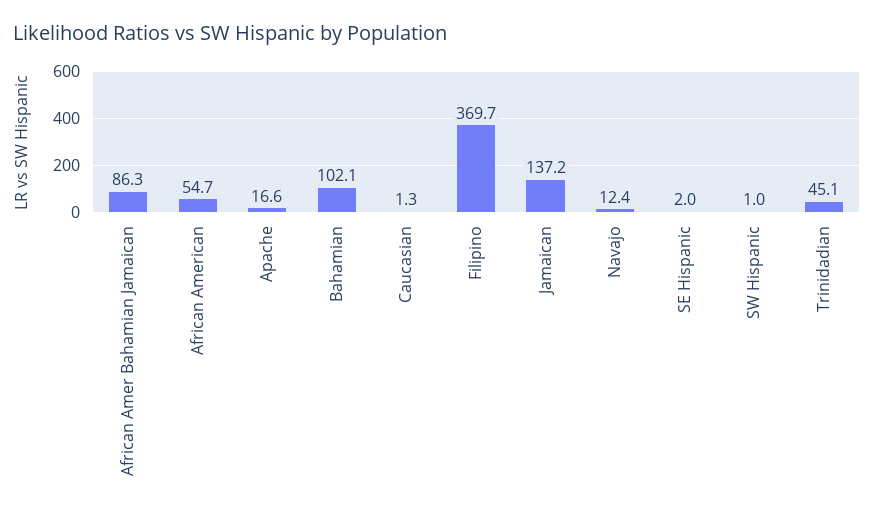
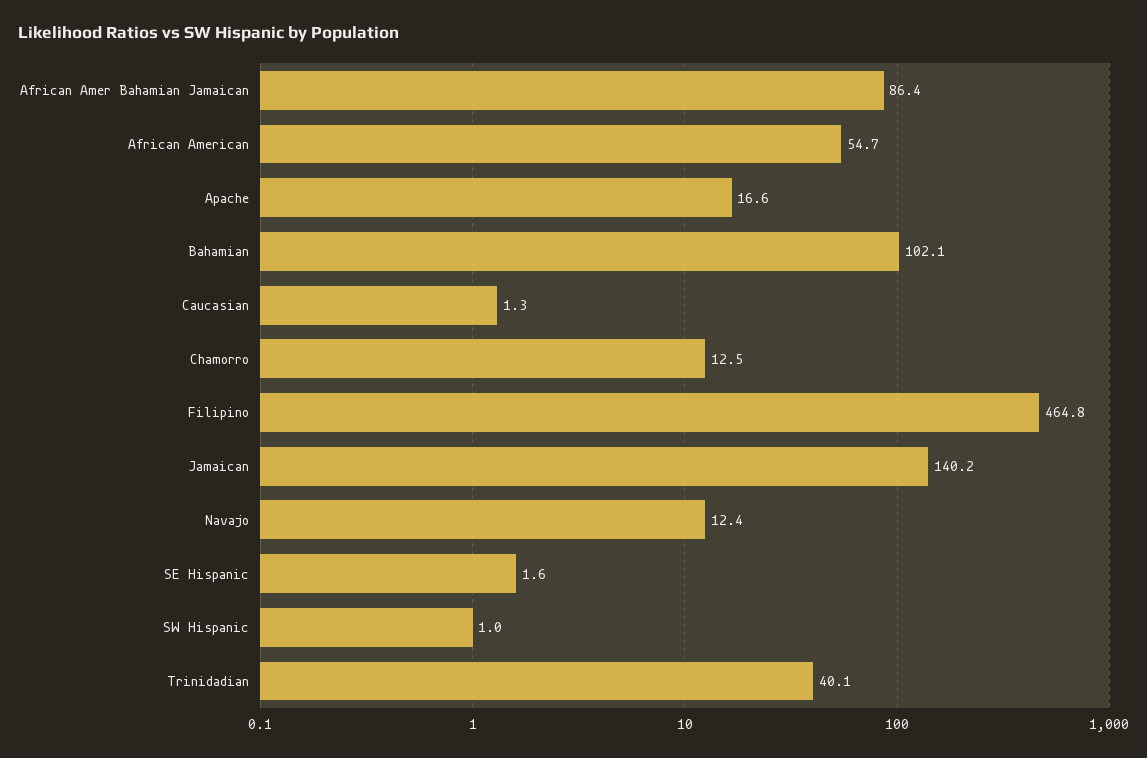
  {
-   "African Amer Bahamian Jamaican": 86.3,
+   "African Amer Bahamian Jamaican": 86.4,
    "African American": 54.7,
    "Apache": 16.6,
    "Bahamian": 102.1,
    "Caucasian": 1.3,
-   "Filipino": 369.7,
+   "Filipino": 464.8,
-   "Jamaican": 137.2,
+   "Jamaican": 140.2,
    "Navajo": 12.4,
-   "SE Hispanic": 2,
+   "SE Hispanic": 1.6,
    "SW Hispanic": 1,
-   "Trinidadian": 45.1
+   "Trinidadian": 40.1,
+   "Chamorro": 12.5
  }

